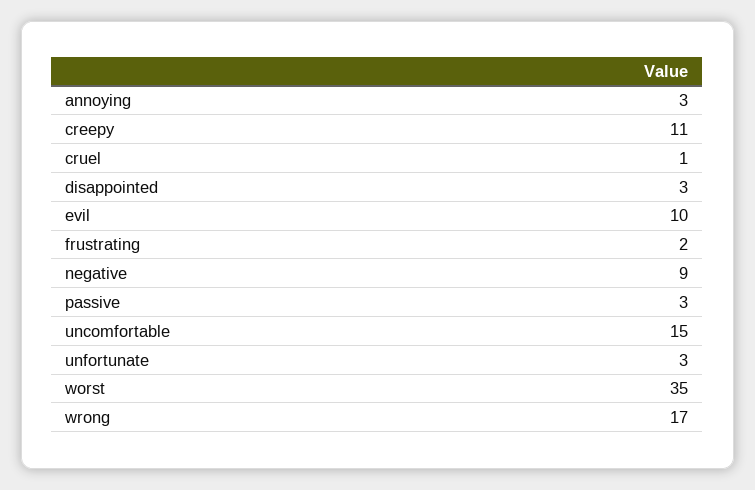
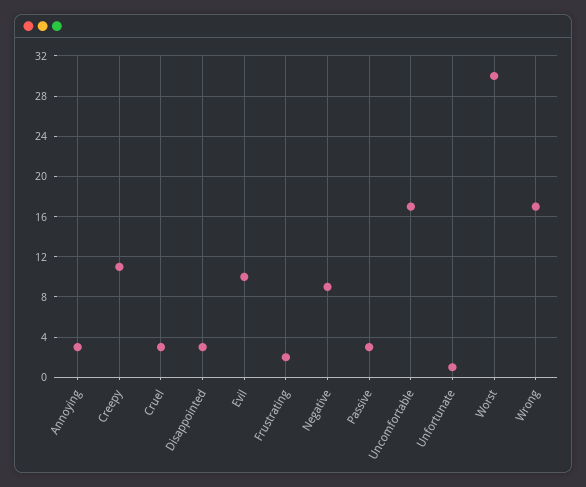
  {
    "annoying": 3,
    "creepy": 11,
-   "cruel": 1,
+   "cruel": 3,
    "disappointed": 3,
    "evil": 10,
    "frustrating": 2,
    "negative": 9,
    "passive": 3,
-   "uncomfortable": 15,
+   "uncomfortable": 17,
-   "unfortunate": 3,
+   "unfortunate": 1,
-   "worst": 35,
+   "worst": 30,
    "wrong": 17
  }

